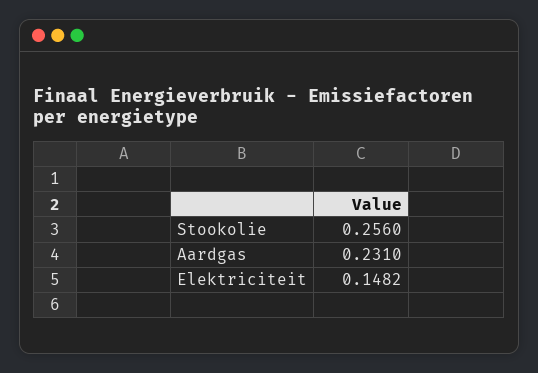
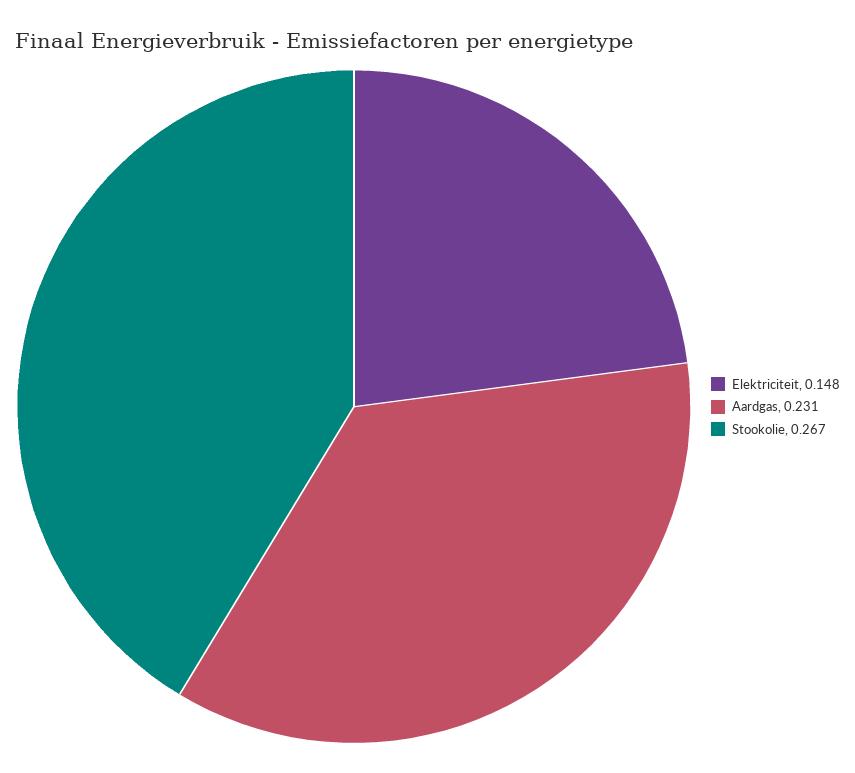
  {
-   "Stookolie": 0.256,
+   "Stookolie": 0.267,
    "Aardgas": 0.231,
    "Elektriciteit": 0.1482
  }

